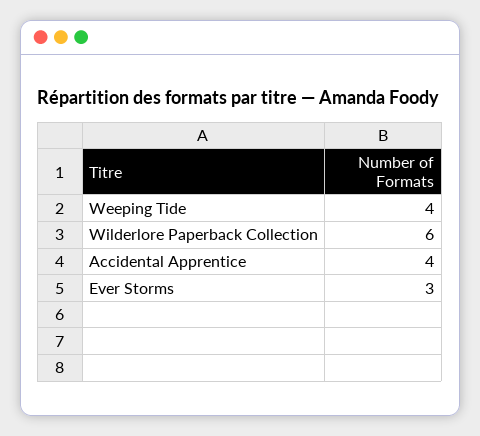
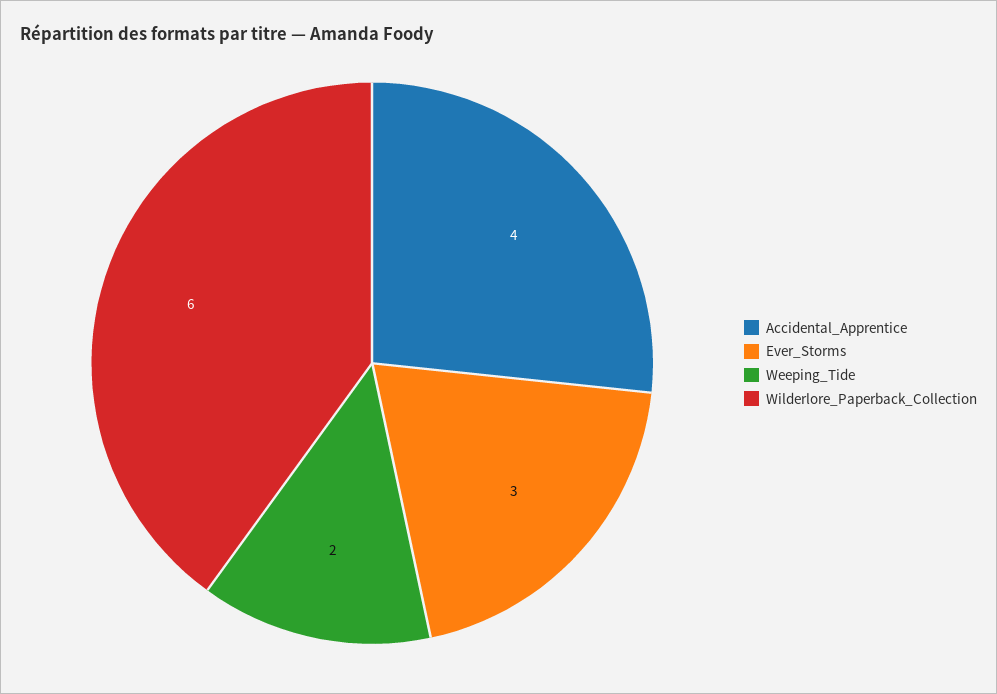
  {
-   "Weeping Tide": 4,
+   "Weeping Tide": 2,
    "Wilderlore Paperback Collection": 6,
    "Accidental Apprentice": 4,
    "Ever Storms": 3
  }

